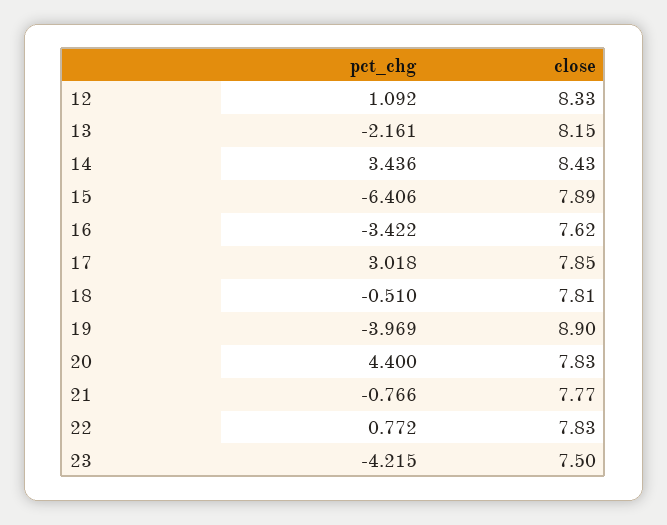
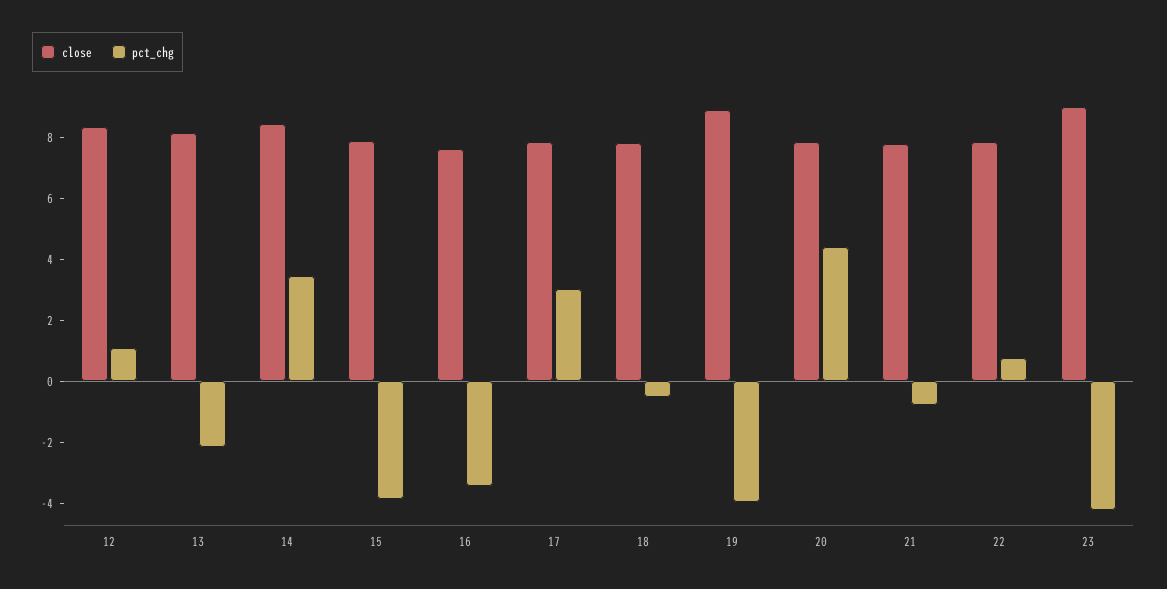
  {
    "pct_chg": {
      "12": 1.092,
      "13": -2.161,
      "14": 3.436,
-     "15": -6.406,
+     "15": -4,
      "16": -3.422,
      "17": 3.018,
      "18": -0.51,
      "19": -3.969,
      "20": 4.4,
      "21": -0.766,
      "22": 0.772,
      "23": -4.215
    },
    "close": {
      "12": 8.33,
      "13": 8.15,
      "14": 8.43,
      "15": 7.89,
      "16": 7.62,
      "17": 7.85,
      "18": 7.81,
      "19": 8.9,
      "20": 7.83,
      "21": 7.77,
      "22": 7.83,
-     "23": 7.5
+     "23": 9
    }
  }

